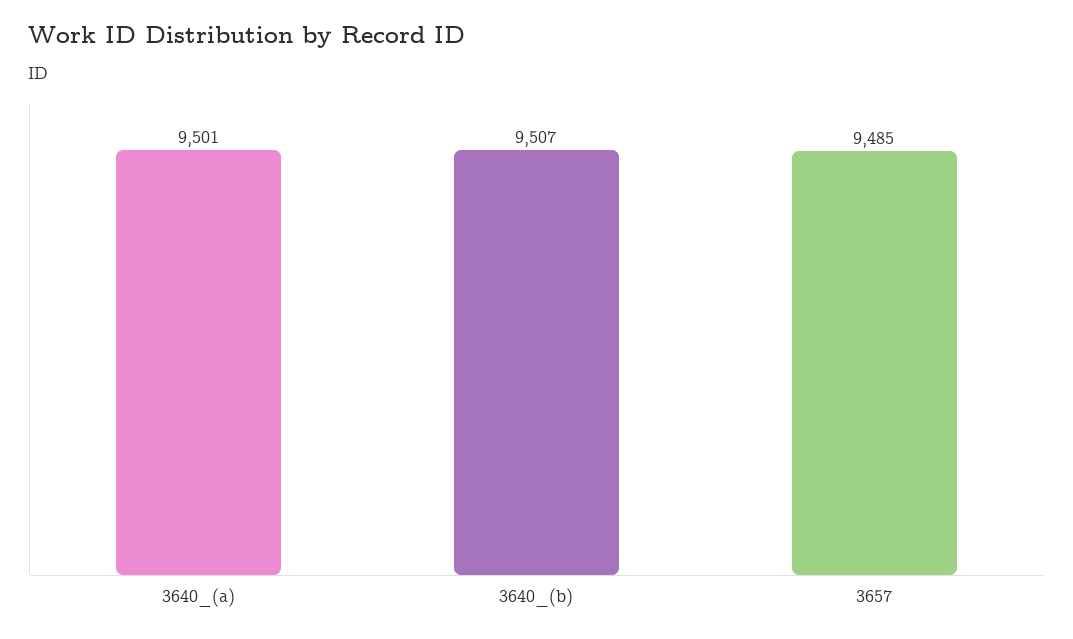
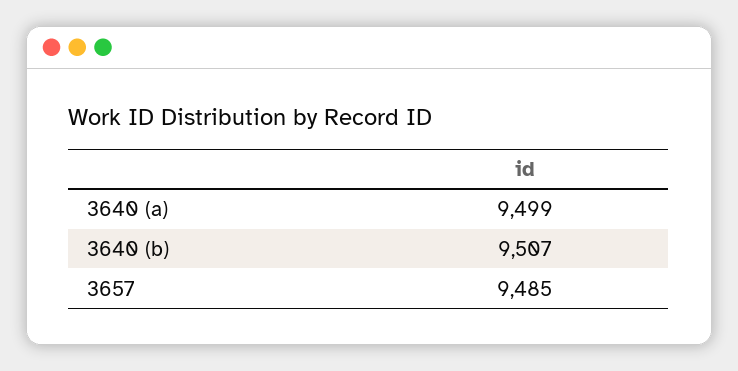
  {
-   "3640_(a)": 9501,
+   "3640_(a)": 9499,
    "3640_(b)": 9507,
    "3657": 9485
  }

